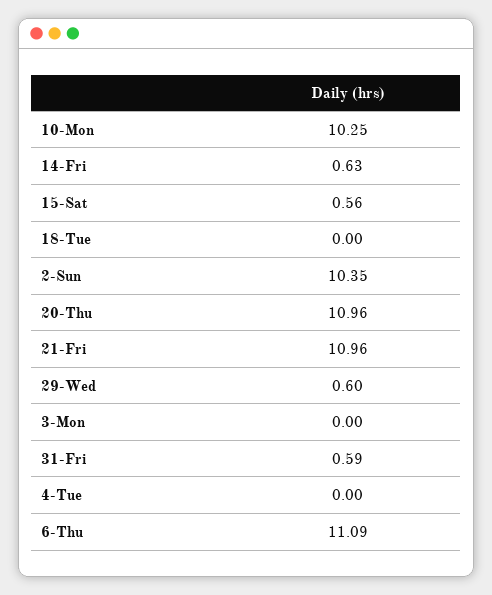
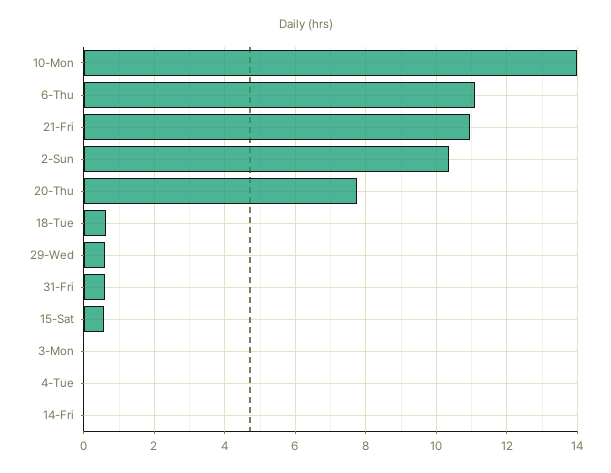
  {
-   "10-Mon": 10.25,
+   "10-Mon": 14,
-   "14-Fri": 0.63,
+   "14-Fri": 0,
    "15-Sat": 0.56,
-   "18-Tue": 0,
+   "18-Tue": 0.6,
    "2-Sun": 10.35,
-   "20-Thu": 10.96,
+   "20-Thu": 7.8,
    "21-Fri": 10.96,
    "29-Wed": 0.6,
    "3-Mon": 0,
    "31-Fri": 0.59,
    "4-Tue": 0,
    "6-Thu": 11.09
  }

